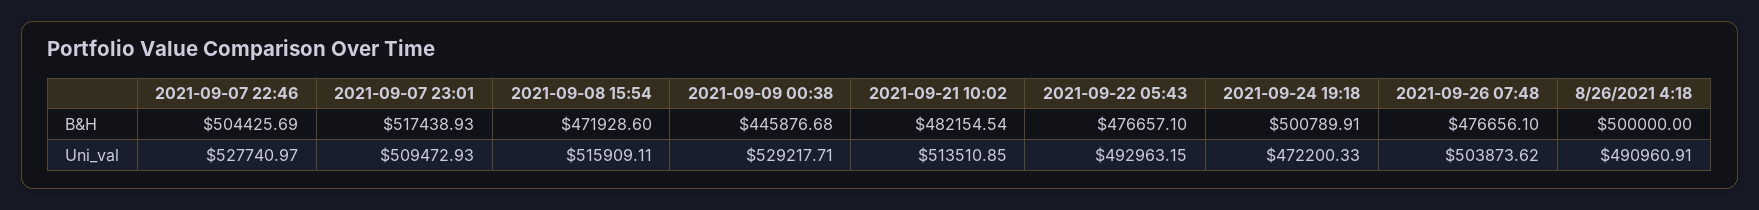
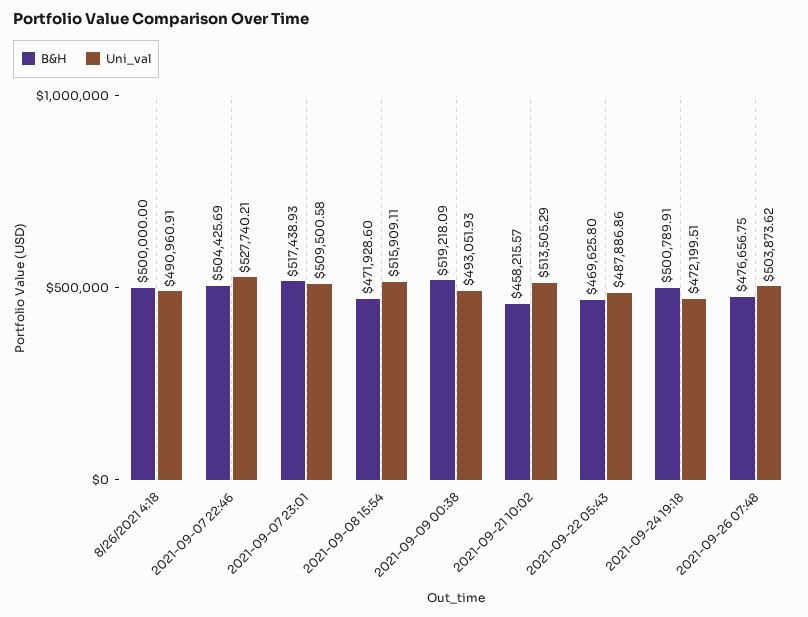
  {
    "B&H": {
      "2021-09-07 22:46": 504425.69,
      "2021-09-07 23:01": 517438.93,
      "2021-09-08 15:54": 471928.6,
-     "2021-09-09 00:38": 445876.68,
+     "2021-09-09 00:38": 519218.09,
-     "2021-09-21 10:02": 482154.54,
+     "2021-09-21 10:02": 458215.57,
-     "2021-09-22 05:43": 476657.1,
+     "2021-09-22 05:43": 469625.8,
      "2021-09-24 19:18": 500789.91,
-     "2021-09-26 07:48": 476656.1,
+     "2021-09-26 07:48": 476656.75,
      "8/26/2021 4:18": 500000
    },
    "Uni_val": {
-     "2021-09-07 22:46": 527740.97,
+     "2021-09-07 22:46": 527740.21,
-     "2021-09-07 23:01": 509472.93,
+     "2021-09-07 23:01": 509500.58,
      "2021-09-08 15:54": 515909.11,
-     "2021-09-09 00:38": 529217.71,
+     "2021-09-09 00:38": 493051.93,
-     "2021-09-21 10:02": 513510.85,
+     "2021-09-21 10:02": 513505.29,
-     "2021-09-22 05:43": 492963.15,
+     "2021-09-22 05:43": 487886.86,
-     "2021-09-24 19:18": 472200.33,
+     "2021-09-24 19:18": 472199.51,
      "2021-09-26 07:48": 503873.62,
      "8/26/2021 4:18": 490960.91
    }
  }

